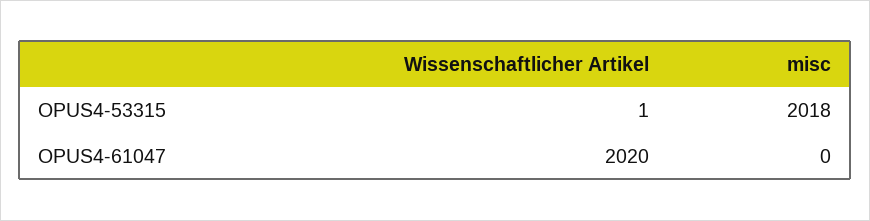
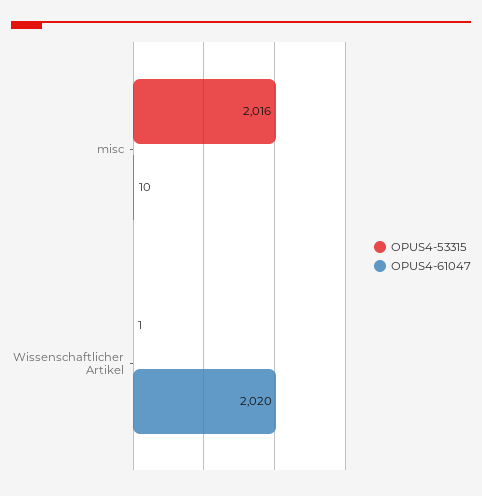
  {
    "OPUS4-53315": {
      "Wissenschaftlicher Artikel": 1,
-     "misc": 2018
+     "misc": 2016
    },
    "OPUS4-61047": {
      "Wissenschaftlicher Artikel": 2020,
-     "misc": 0
+     "misc": 10
    }
  }

